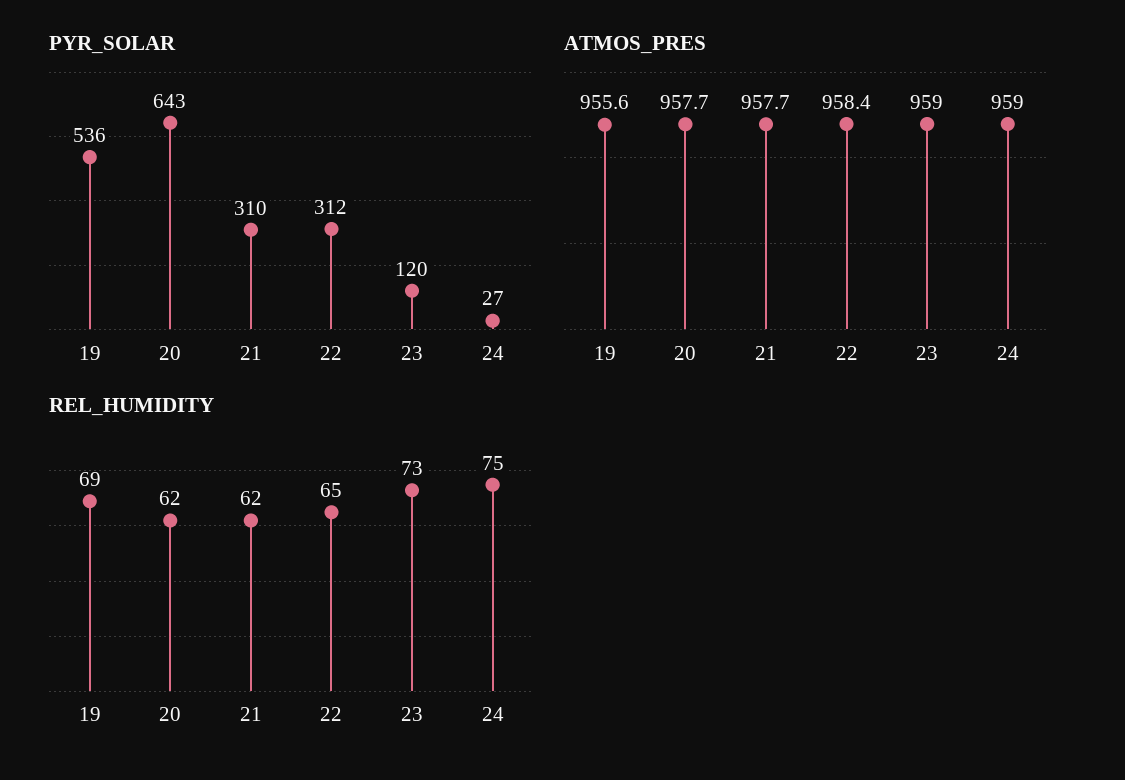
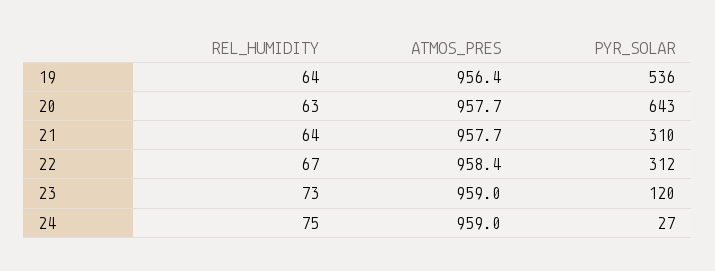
  {
    "PYR_SOLAR": {
      "19": 536,
      "20": 643,
      "21": 310,
      "22": 312,
      "23": 120,
      "24": 27
    },
    "ATMOS_PRES": {
-     "19": 955.6,
+     "19": 956.4,
      "20": 957.7,
      "21": 957.7,
      "22": 958.4,
      "23": 959,
      "24": 959
    },
    "REL_HUMIDITY": {
-     "19": 69,
+     "19": 64,
-     "20": 62,
+     "20": 63,
-     "21": 62,
+     "21": 64,
-     "22": 65,
+     "22": 67,
      "23": 73,
      "24": 75
    }
  }

